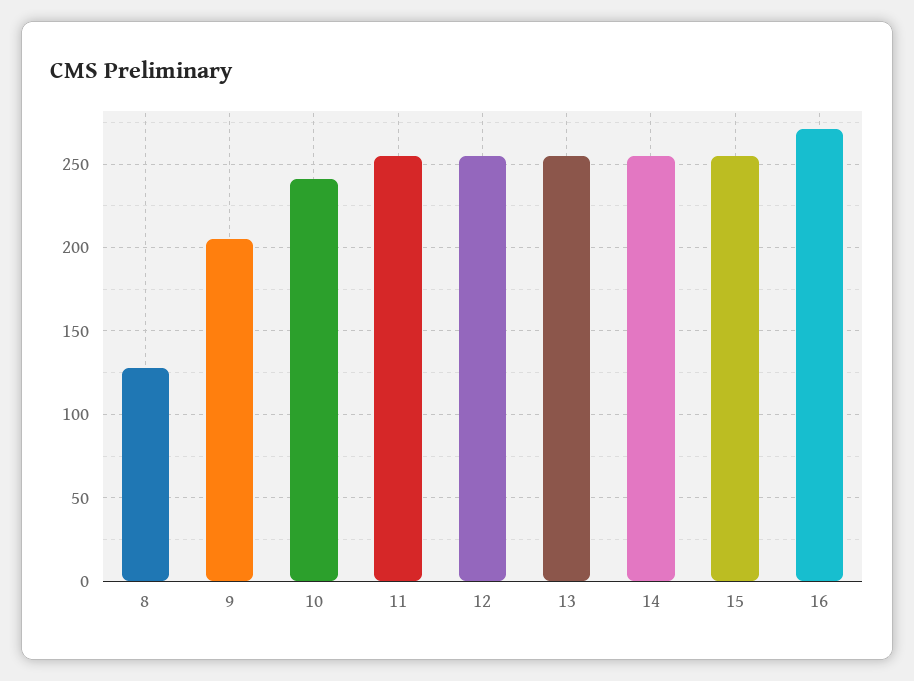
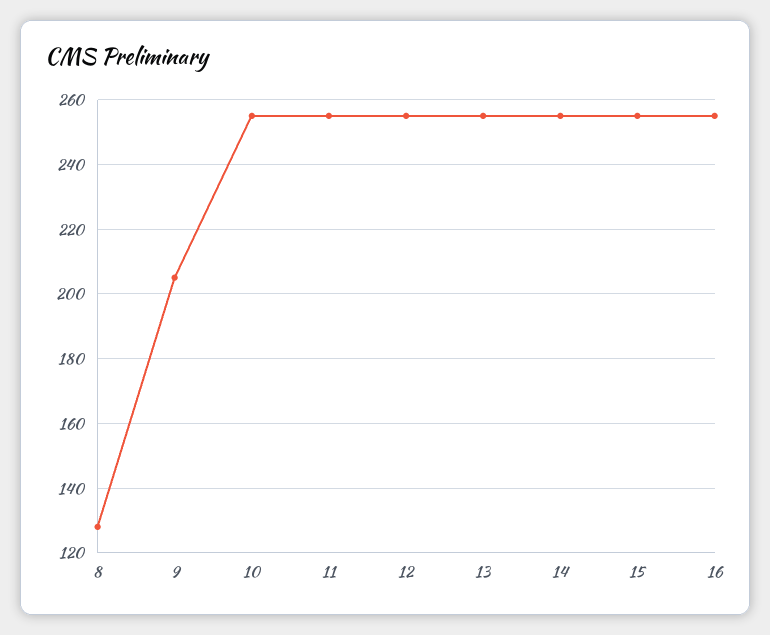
  {
    "8": 130,
    "9": 205,
-   "10": 240,
+   "10": 255,
    "11": 255,
    "12": 255,
    "13": 255,
    "14": 255,
    "15": 255,
-   "16": 270
+   "16": 255
  }

